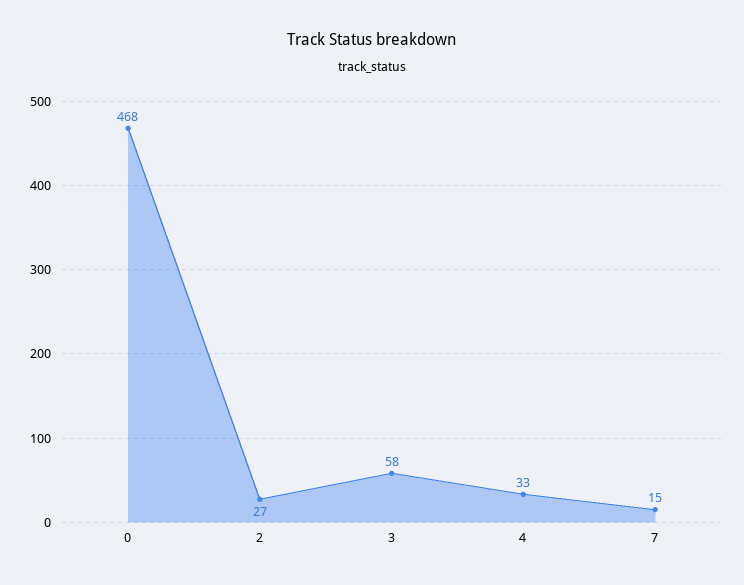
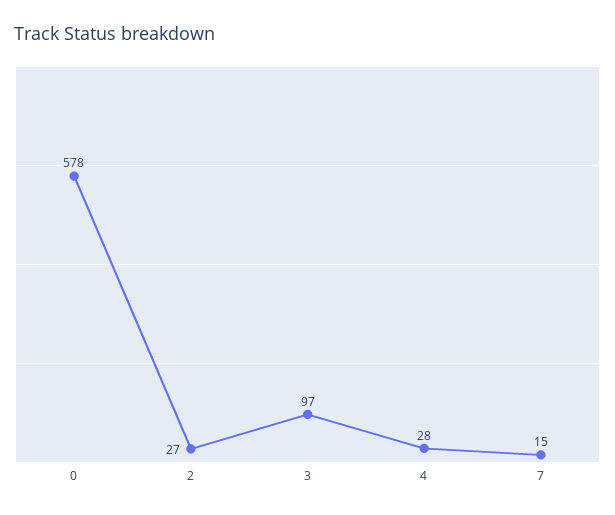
  {
-   "0": 468,
+   "0": 578,
    "2": 27,
-   "3": 58,
+   "3": 97,
-   "4": 33,
+   "4": 28,
    "7": 15
  }

